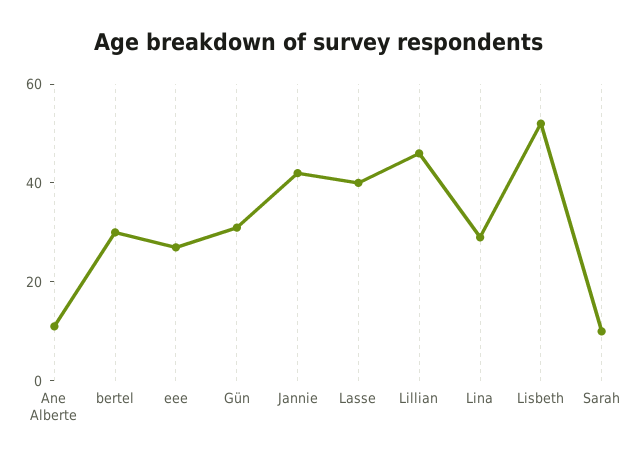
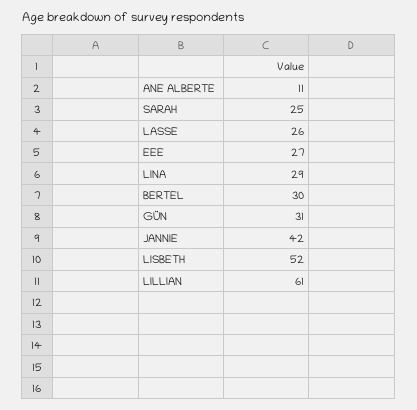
  {
    "Ane Alberte": 11,
    "bertel": 30,
    "eee": 27,
    "Gün": 31,
    "Jannie": 42,
-   "Lasse": 40,
+   "Lasse": 26,
-   "Lillian": 45,
+   "Lillian": 61,
    "Lina": 29,
    "Lisbeth": 52,
-   "Sarah": 10
+   "Sarah": 25
  }

